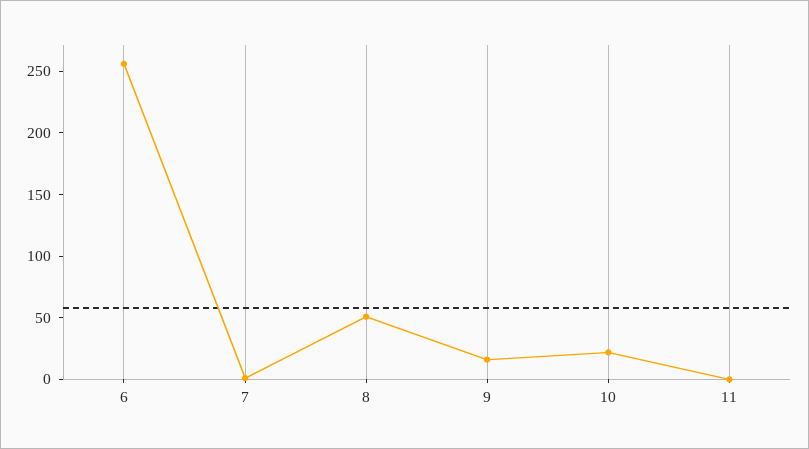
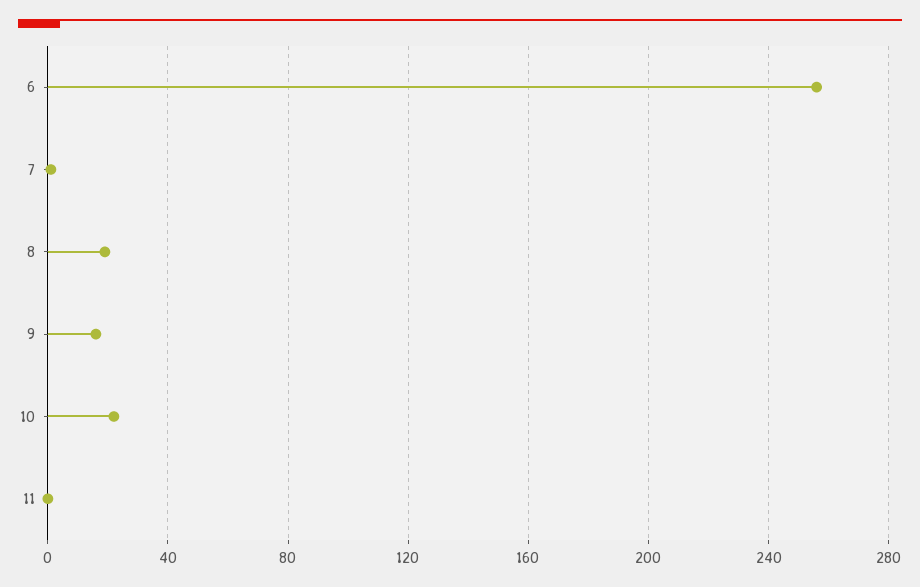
  {
    "6": 255,
    "7": 0,
-   "8": 50,
+   "8": 20,
    "9": 15,
    "10": 20,
    "11": 0
  }

